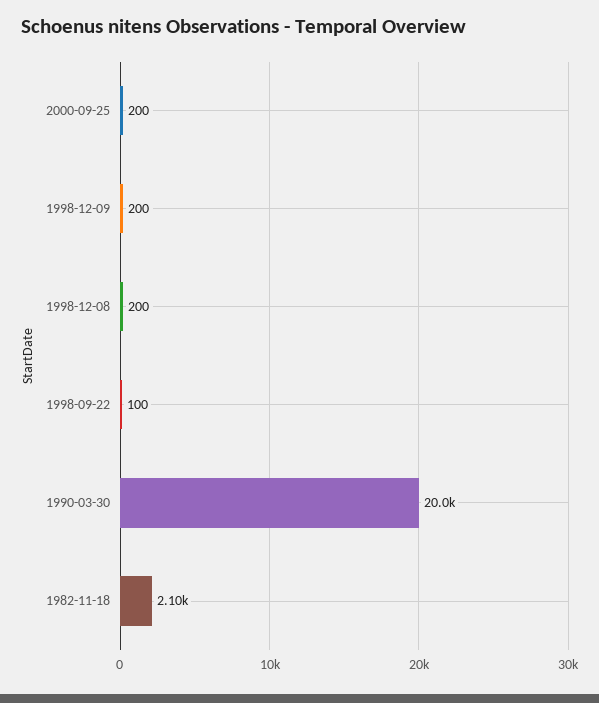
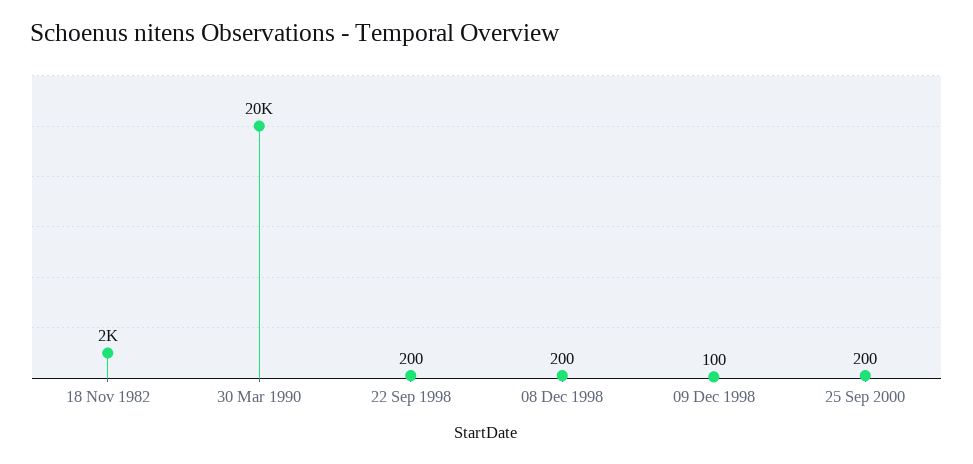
  {
    "2000-09-25": 200,
-   "1998-12-09": 200,
+   "1998-12-09": 100,
    "1998-12-08": 200,
-   "1998-09-22": 100,
+   "1998-09-22": 200,
    "1990-03-30": 20000,
-   "1982-11-18": 2100
+   "1982-11-18": 2000
  }

